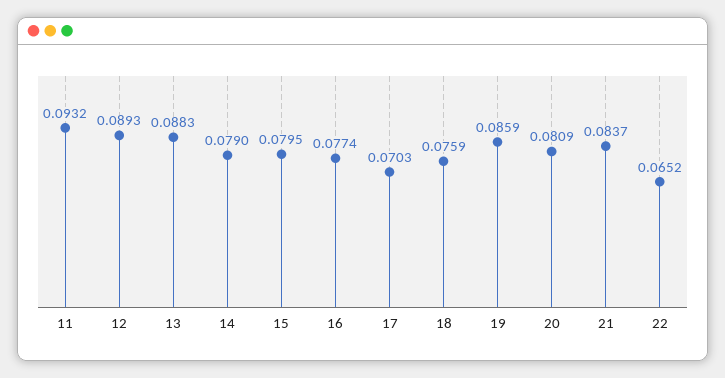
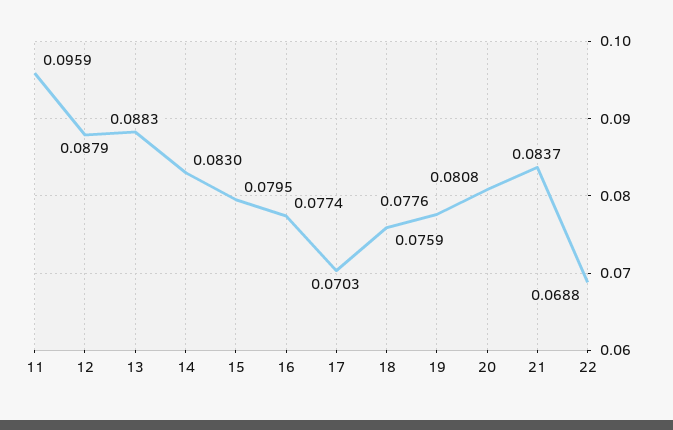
  {
-   "11": 0.0932,
+   "11": 0.0959,
-   "12": 0.0893,
+   "12": 0.0879,
    "13": 0.0883,
-   "14": 0.079,
+   "14": 0.083,
    "15": 0.0795,
    "16": 0.0774,
    "17": 0.0703,
    "18": 0.0759,
-   "19": 0.0859,
+   "19": 0.0776,
-   "20": 0.0809,
+   "20": 0.0808,
    "21": 0.0837,
-   "22": 0.0652
+   "22": 0.0688
  }

